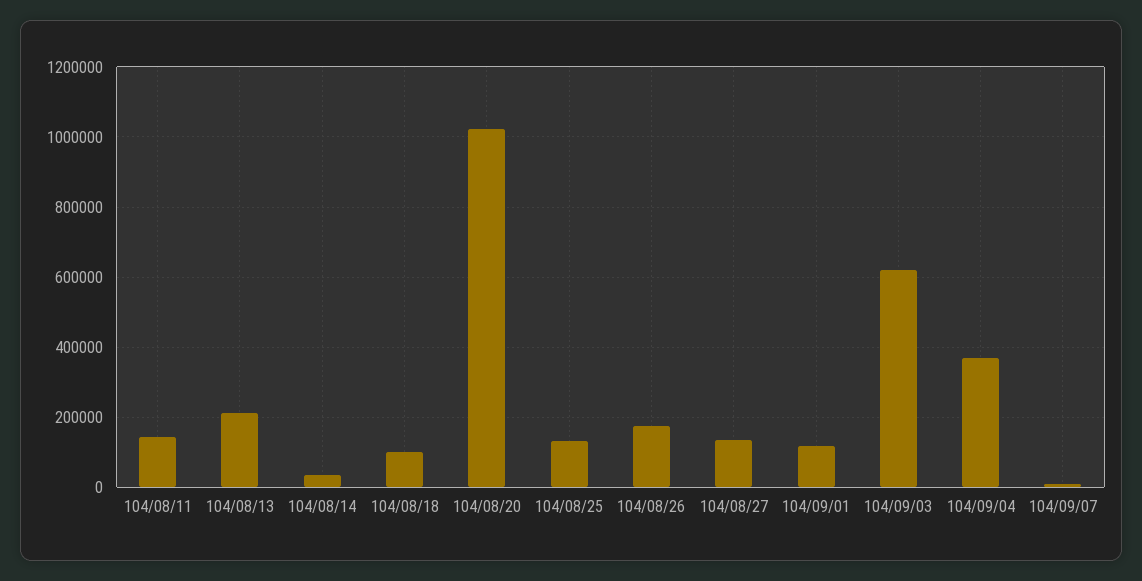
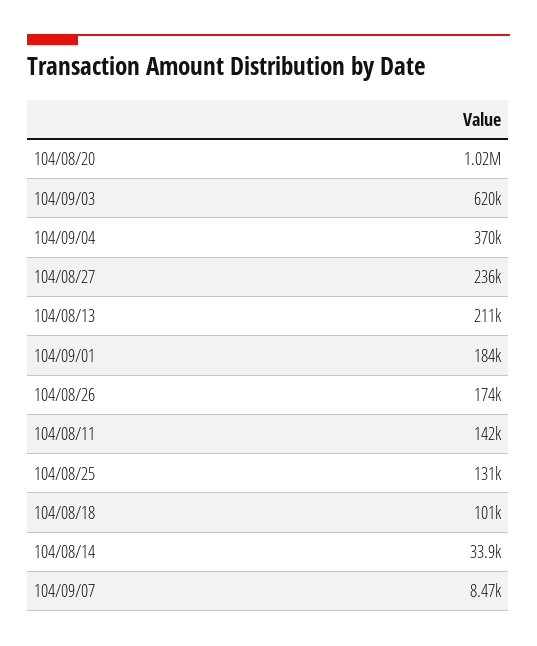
  {
    "104/08/11": 142000,
    "104/08/13": 211000,
    "104/08/14": 33900,
    "104/08/18": 101000,
    "104/08/20": 1020000,
    "104/08/25": 131000,
    "104/08/26": 174000,
-   "104/08/27": 140000,
+   "104/08/27": 236000,
-   "104/09/01": 120000,
+   "104/09/01": 184000,
    "104/09/03": 620000,
    "104/09/04": 370000,
    "104/09/07": 8470
  }

